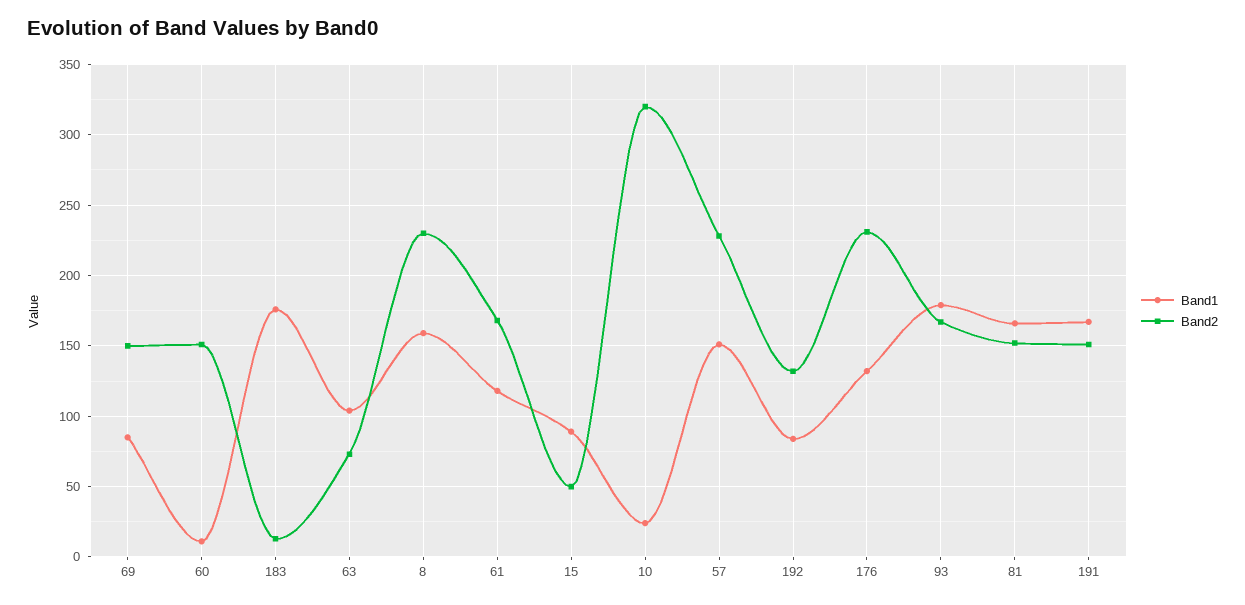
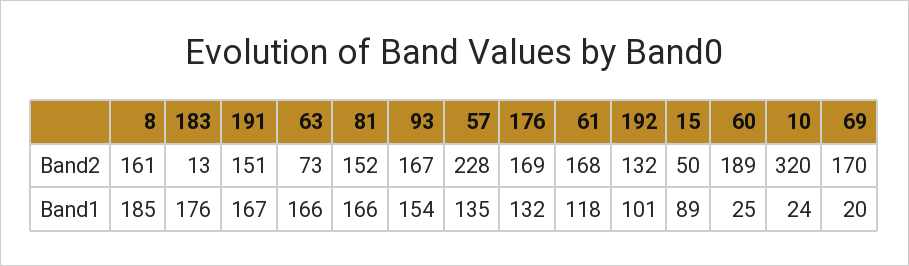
  {
    "Band1": {
-     "69": 85,
+     "69": 20,
-     "60": 10,
+     "60": 25,
      "183": 176,
-     "63": 105,
+     "63": 166,
-     "8": 160,
+     "8": 185,
      "61": 118,
      "15": 89,
      "10": 24,
-     "57": 150,
+     "57": 135,
-     "192": 85,
+     "192": 101,
      "176": 132,
-     "93": 180,
+     "93": 154,
      "81": 166,
      "191": 167
    },
    "Band2": {
-     "69": 150,
+     "69": 170,
-     "60": 150,
+     "60": 189,
      "183": 13,
      "63": 73,
-     "8": 230,
+     "8": 161,
      "61": 168,
      "15": 50,
      "10": 320,
      "57": 228,
      "192": 132,
-     "176": 230,
+     "176": 169,
      "93": 167,
      "81": 152,
      "191": 151
    }
  }

